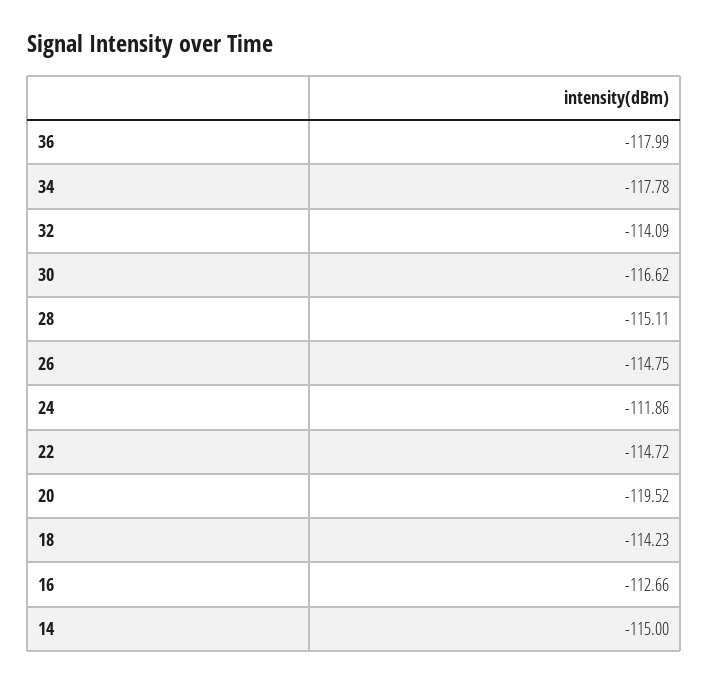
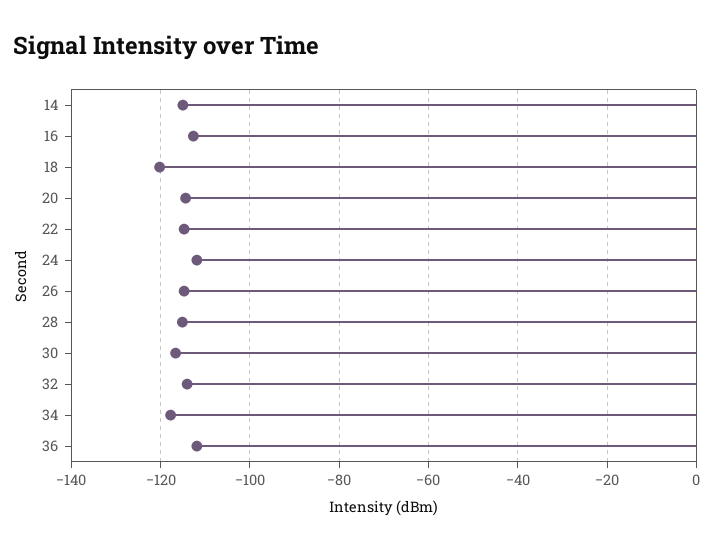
  {
-   "36": -117.99,
+   "36": -112,
    "34": -117.78,
    "32": -114.09,
    "30": -116.62,
    "28": -115.11,
    "26": -114.75,
    "24": -111.86,
    "22": -114.72,
-   "20": -119.52,
+   "20": -114,
-   "18": -114.23,
+   "18": -120,
    "16": -112.66,
    "14": -115
  }

